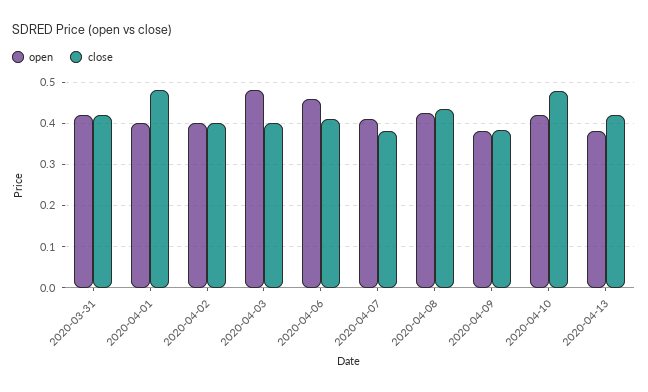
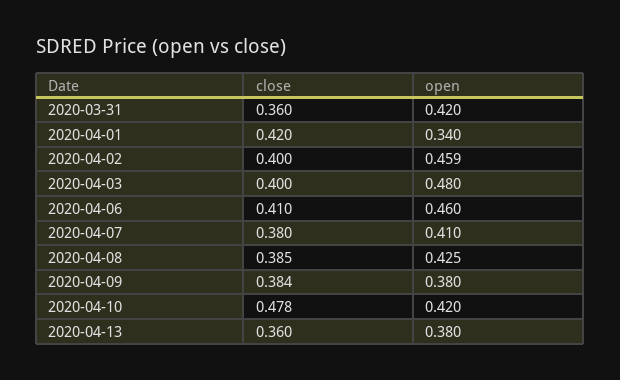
  {
    "open": {
      "2020-03-31": 0.42,
-     "2020-04-01": 0.4,
+     "2020-04-01": 0.34,
-     "2020-04-02": 0.4,
+     "2020-04-02": 0.459,
      "2020-04-03": 0.48,
      "2020-04-06": 0.46,
      "2020-04-07": 0.41,
      "2020-04-08": 0.425,
      "2020-04-09": 0.38,
      "2020-04-10": 0.42,
      "2020-04-13": 0.38
    },
    "close": {
-     "2020-03-31": 0.42,
+     "2020-03-31": 0.36,
-     "2020-04-01": 0.48,
+     "2020-04-01": 0.42,
      "2020-04-02": 0.4,
      "2020-04-03": 0.4,
      "2020-04-06": 0.41,
      "2020-04-07": 0.38,
-     "2020-04-08": 0.44,
+     "2020-04-08": 0.385,
      "2020-04-09": 0.384,
      "2020-04-10": 0.478,
-     "2020-04-13": 0.42
+     "2020-04-13": 0.36
    }
  }

